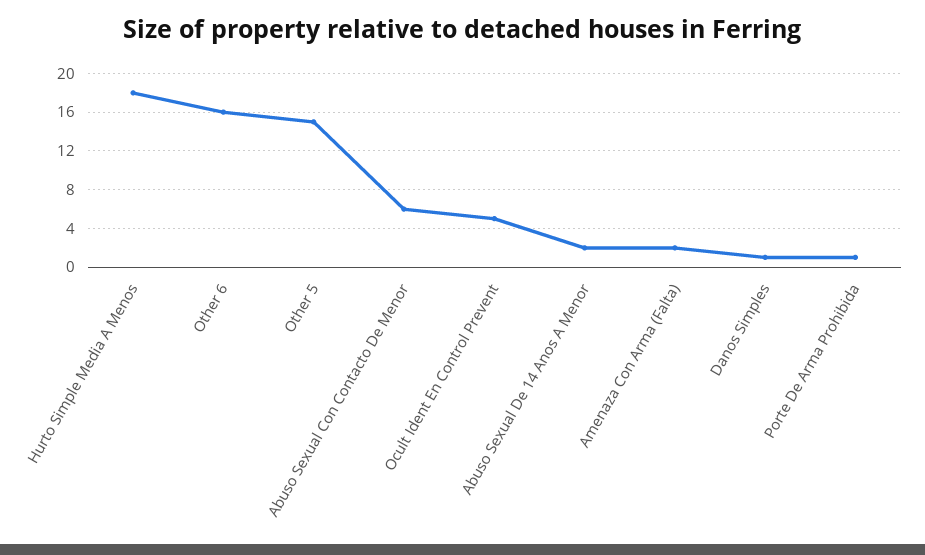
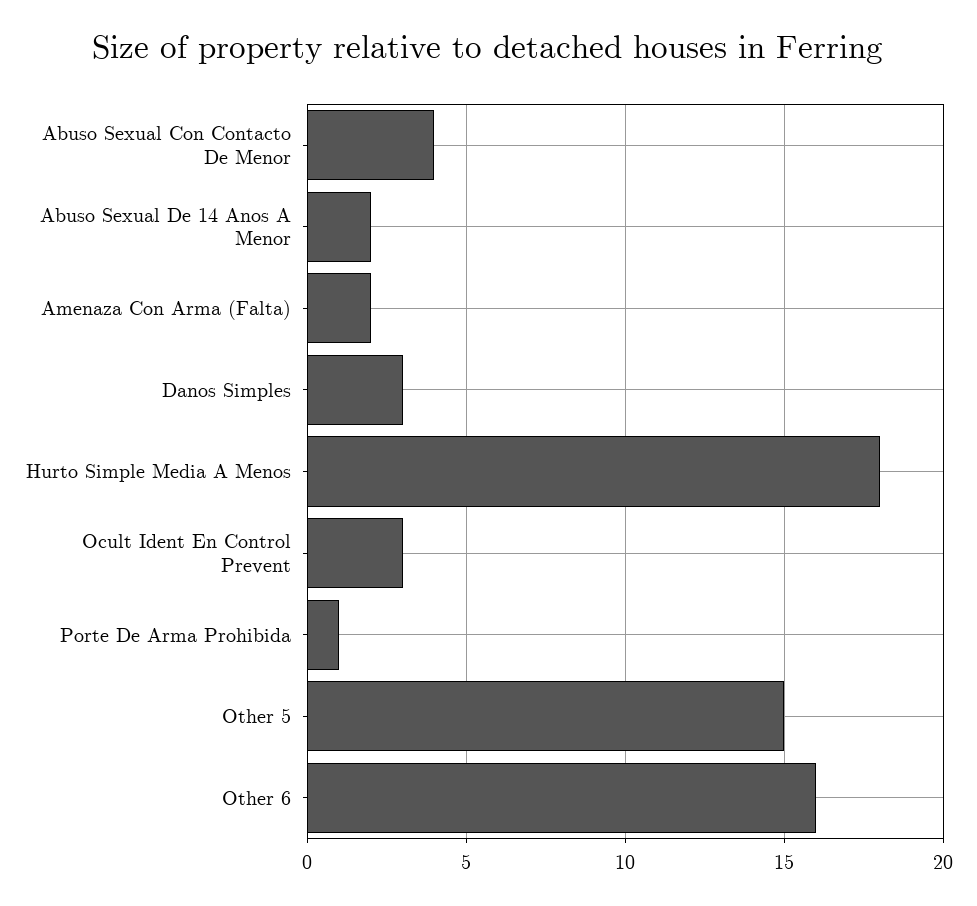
  {
    "Hurto Simple Media A Menos": 18,
    "Other 6": 16,
    "Other 5": 15,
-   "Abuso Sexual Con Contacto De Menor": 6,
+   "Abuso Sexual Con Contacto De Menor": 4,
-   "Ocult Ident En Control Prevent": 5,
+   "Ocult Ident En Control Prevent": 3,
    "Abuso Sexual De 14 Anos A Menor": 2,
    "Amenaza Con Arma (Falta)": 2,
-   "Danos Simples": 1,
+   "Danos Simples": 3,
    "Porte De Arma Prohibida": 1
  }

